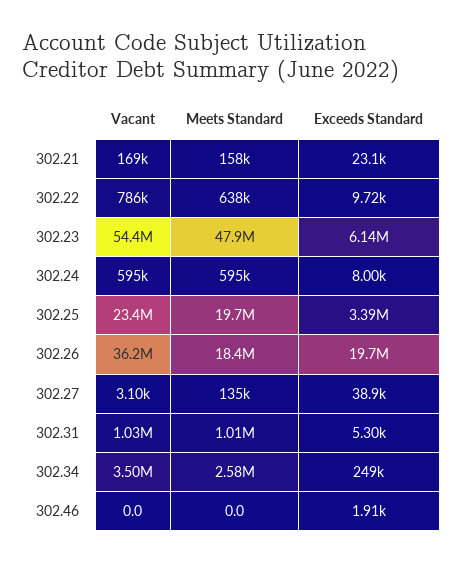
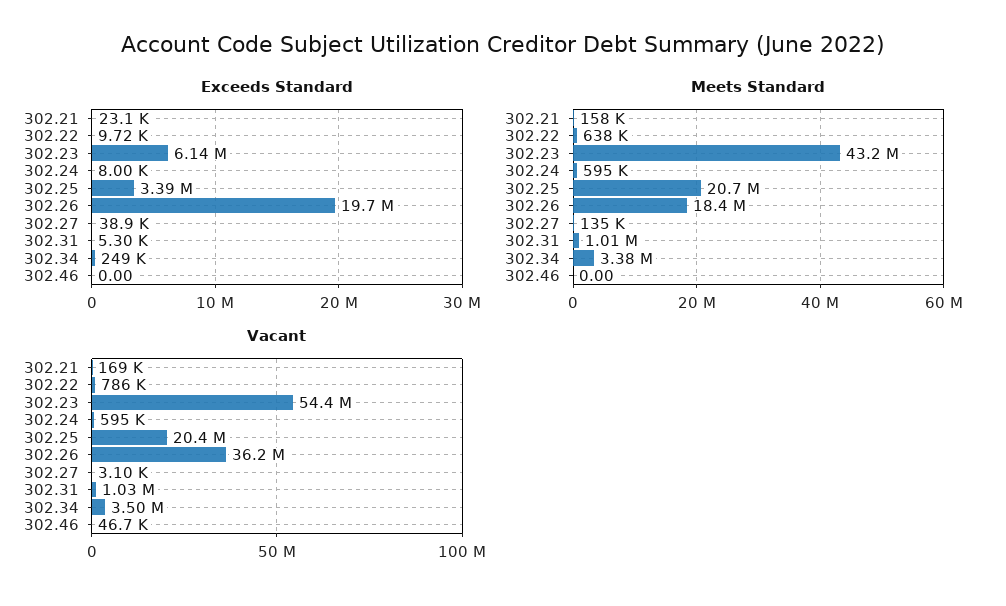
  {
    "Vacant": {
      "302.21": 169000,
      "302.22": 786000,
      "302.23": 54400000,
      "302.24": 595000,
-     "302.25": 23400000,
+     "302.25": 20400000,
      "302.26": 36200000,
      "302.27": 3100,
      "302.31": 1030000,
      "302.34": 3500000,
-     "302.46": 0
+     "302.46": 46700
    },
    "Meets Standard": {
      "302.21": 158000,
      "302.22": 638000,
-     "302.23": 47900000,
+     "302.23": 43200000,
      "302.24": 595000,
-     "302.25": 19700000,
+     "302.25": 20700000,
      "302.26": 18400000,
      "302.27": 135000,
      "302.31": 1010000,
-     "302.34": 2580000,
+     "302.34": 3380000,
      "302.46": 0
    },
    "Exceeds Standard": {
      "302.21": 23100,
      "302.22": 9720,
      "302.23": 6140000,
      "302.24": 8000,
      "302.25": 3390000,
      "302.26": 19700000,
      "302.27": 38900,
      "302.31": 5300,
      "302.34": 249000,
-     "302.46": 1910
+     "302.46": 0
    }
  }

